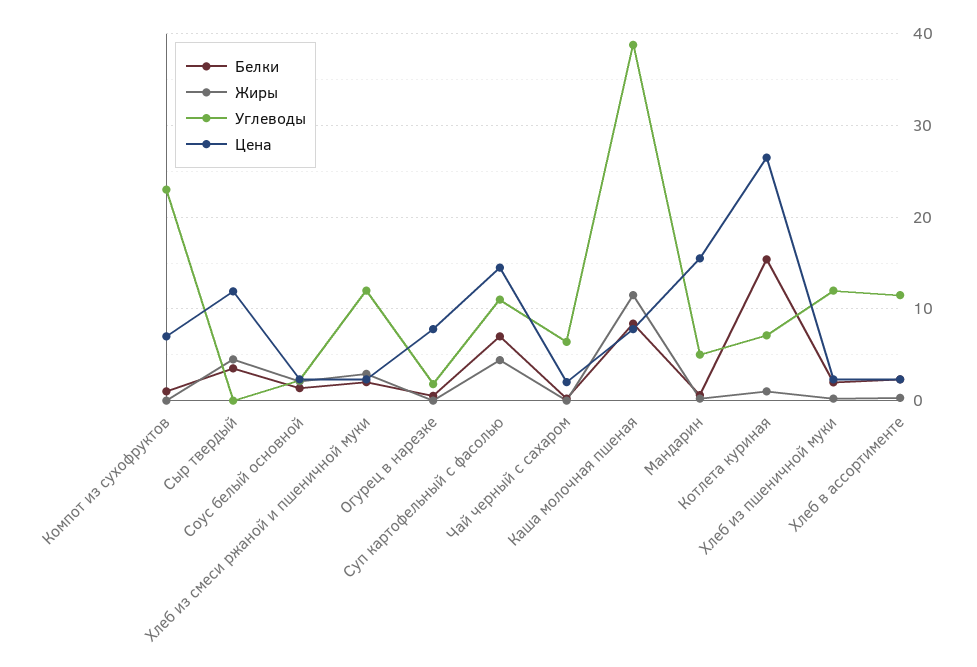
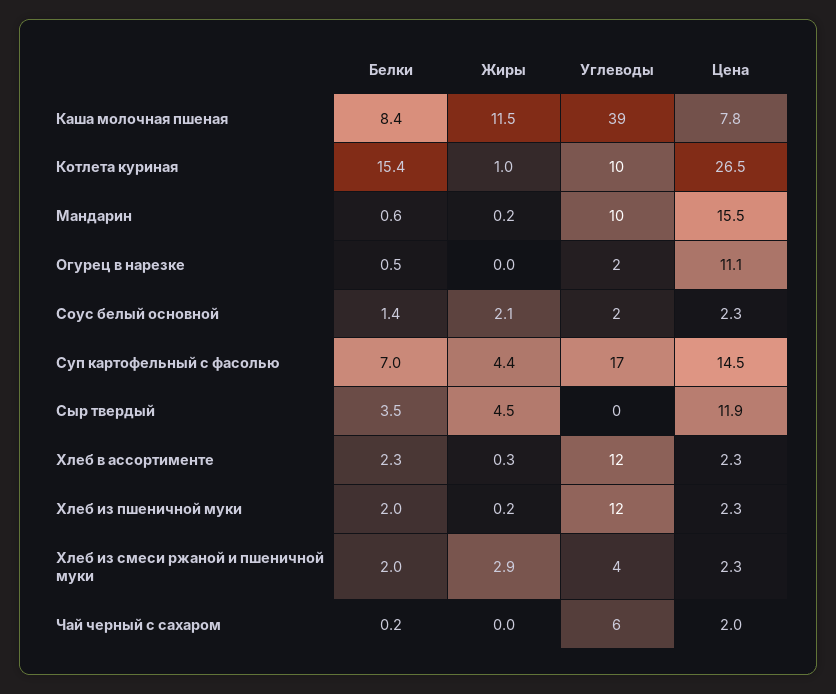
  {
    "Белки": {
-     "Компот из сухофруктов": 1,
      "Сыр твердый": 3.5,
      "Соус белый основной": 1.4,
      "Хлеб из смеси ржаной и пшеничной муки": 2,
      "Огурец в нарезке": 0.5,
      "Суп картофельный с фасолью": 7,
      "Чай черный с сахаром": 0.2,
      "Каша молочная пшеная": 8.4,
      "Мандарин": 0.6,
      "Котлета куриная": 15.4,
      "Хлеб из пшеничной муки": 2,
      "Хлеб в ассортименте": 2.3
    },
    "Жиры": {
-     "Компот из сухофруктов": 0,
      "Сыр твердый": 4.5,
      "Соус белый основной": 2.1,
      "Хлеб из смеси ржаной и пшеничной муки": 2.9,
      "Огурец в нарезке": 0,
      "Суп картофельный с фасолью": 4.4,
      "Чай черный с сахаром": 0,
      "Каша молочная пшеная": 11.5,
      "Мандарин": 0.2,
      "Котлета куриная": 1,
      "Хлеб из пшеничной муки": 0.2,
      "Хлеб в ассортименте": 0.3
    },
    "Углеводы": {
-     "Компот из сухофруктов": 23,
      "Сыр твердый": 0,
      "Соус белый основной": 2,
-     "Хлеб из смеси ржаной и пшеничной муки": 12,
+     "Хлеб из смеси ржаной и пшеничной муки": 4,
      "Огурец в нарезке": 2,
-     "Суп картофельный с фасолью": 11,
+     "Суп картофельный с фасолью": 17,
      "Чай черный с сахаром": 6,
      "Каша молочная пшеная": 39,
-     "Мандарин": 5,
+     "Мандарин": 10,
-     "Котлета куриная": 7,
+     "Котлета куриная": 10,
      "Хлеб из пшеничной муки": 12,
      "Хлеб в ассортименте": 12
    },
    "Цена": {
-     "Компот из сухофруктов": 7,
      "Сыр твердый": 11.9,
      "Соус белый основной": 2.3,
      "Хлеб из смеси ржаной и пшеничной муки": 2.3,
-     "Огурец в нарезке": 8,
+     "Огурец в нарезке": 11.1,
      "Суп картофельный с фасолью": 14.5,
      "Чай черный с сахаром": 2,
      "Каша молочная пшеная": 7.8,
      "Мандарин": 15.5,
      "Котлета куриная": 26.5,
      "Хлеб из пшеничной муки": 2.3,
      "Хлеб в ассортименте": 2.3
    }
  }

